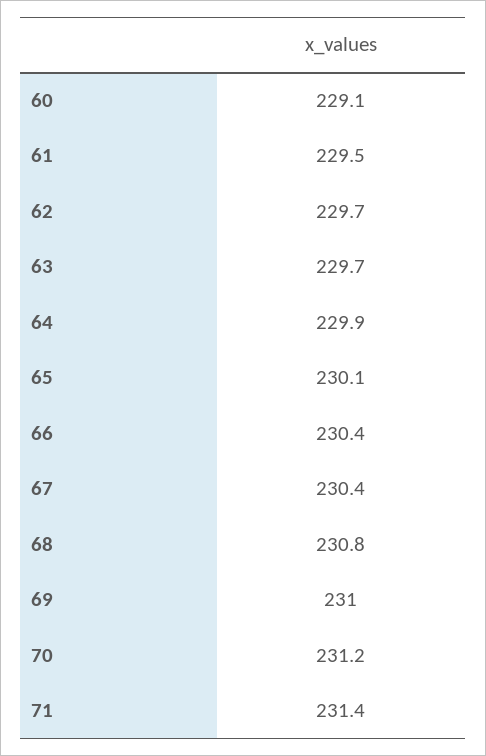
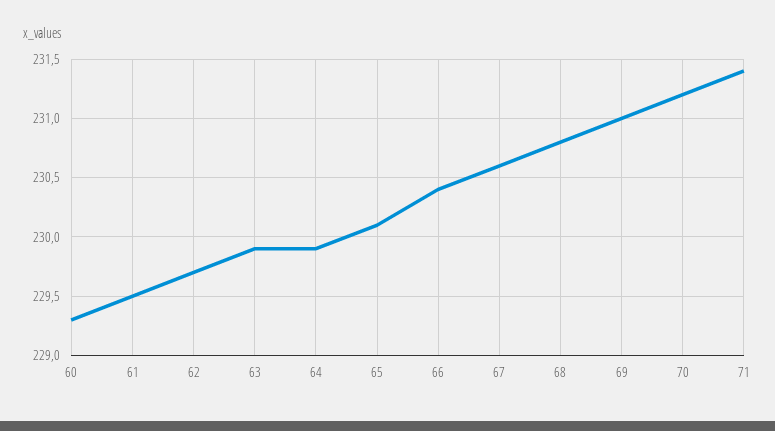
  {
-   "60": 229.1,
+   "60": 229.3,
    "61": 229.5,
    "62": 229.7,
-   "63": 229.7,
+   "63": 229.9,
    "64": 229.9,
    "65": 230.1,
    "66": 230.4,
-   "67": 230.4,
+   "67": 230.6,
    "68": 230.8,
    "69": 231,
    "70": 231.2,
    "71": 231.4
  }

